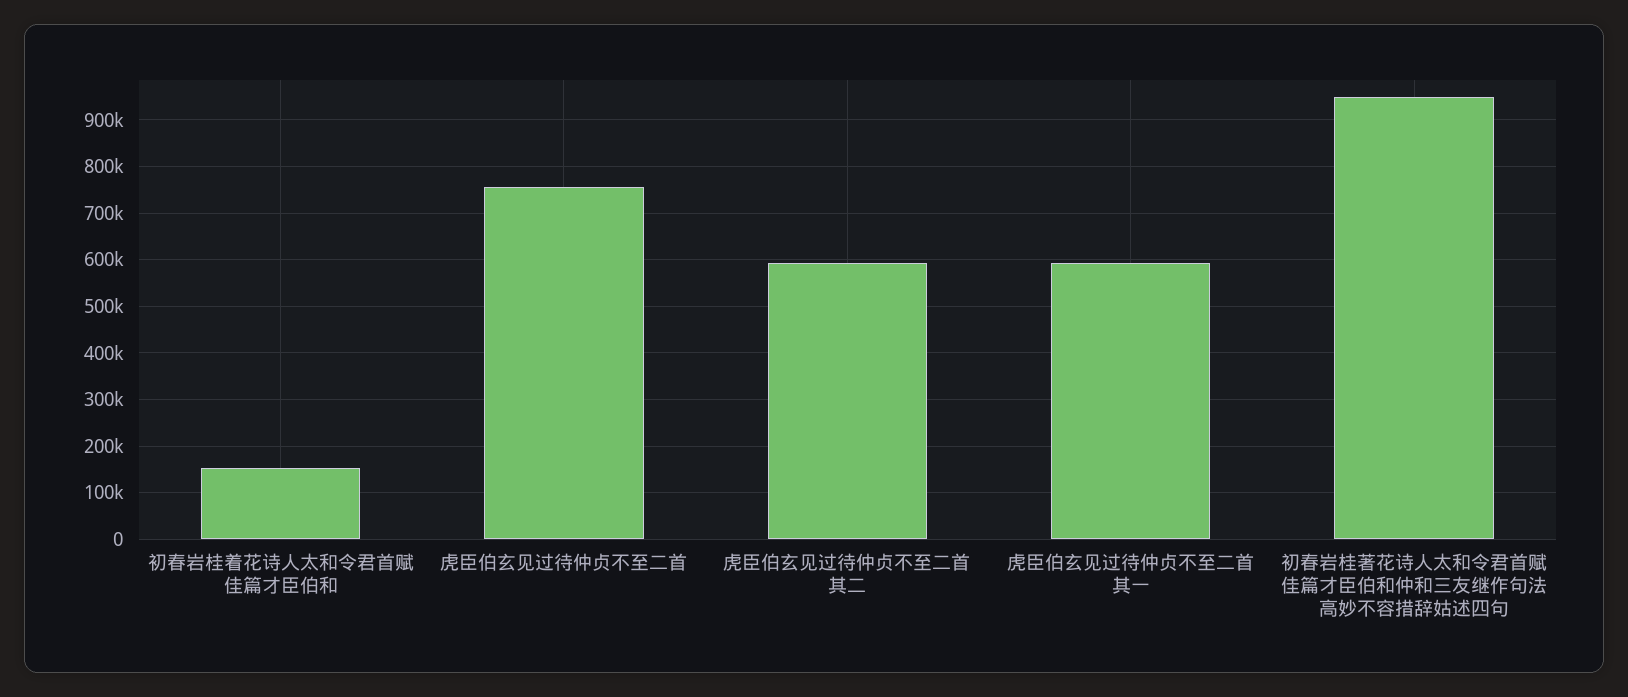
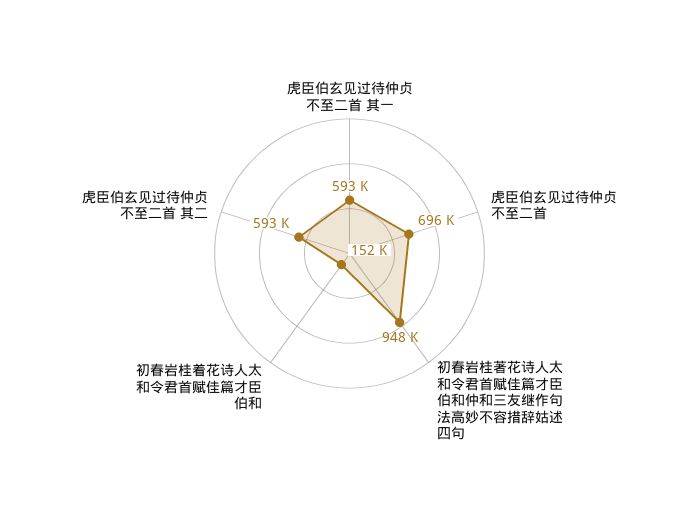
  {
    "初春岩桂着花诗人太和令君首赋佳篇才臣伯和": 152000,
-   "虎臣伯玄见过待仲贞不至二首": 760000,
+   "虎臣伯玄见过待仲贞不至二首": 696000,
    "虎臣伯玄见过待仲贞不至二首 其二": 593000,
    "虎臣伯玄见过待仲贞不至二首 其一": 593000,
    "初春岩桂著花诗人太和令君首赋佳篇才臣伯和仲和三友继作句法高妙不容措辞姑述四句": 948000
  }

